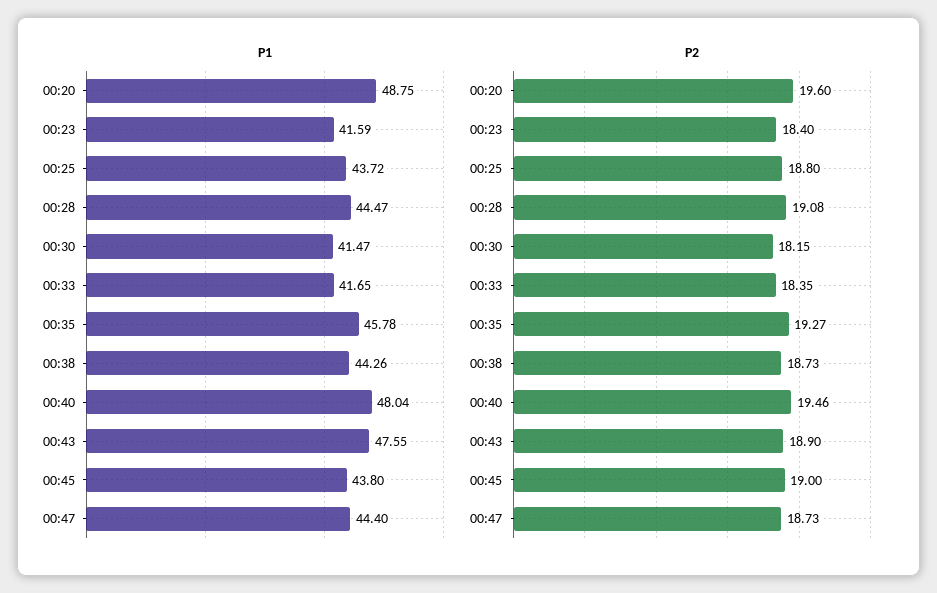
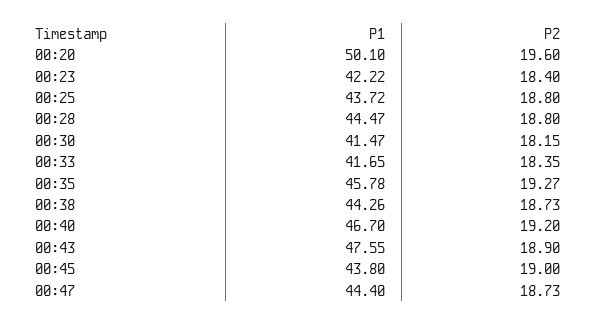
  {
    "P1": {
-     "00:20": 48.75,
+     "00:20": 50.1,
-     "00:23": 41.59,
+     "00:23": 42.22,
      "00:25": 43.72,
      "00:28": 44.47,
      "00:30": 41.47,
      "00:33": 41.65,
      "00:35": 45.78,
      "00:38": 44.26,
-     "00:40": 48.04,
+     "00:40": 46.7,
      "00:43": 47.55,
      "00:45": 43.8,
      "00:47": 44.4
    },
    "P2": {
      "00:20": 19.6,
      "00:23": 18.4,
      "00:25": 18.8,
-     "00:28": 19.08,
+     "00:28": 18.8,
      "00:30": 18.15,
      "00:33": 18.35,
      "00:35": 19.27,
      "00:38": 18.73,
-     "00:40": 19.46,
+     "00:40": 19.2,
      "00:43": 18.9,
      "00:45": 19,
      "00:47": 18.73
    }
  }

